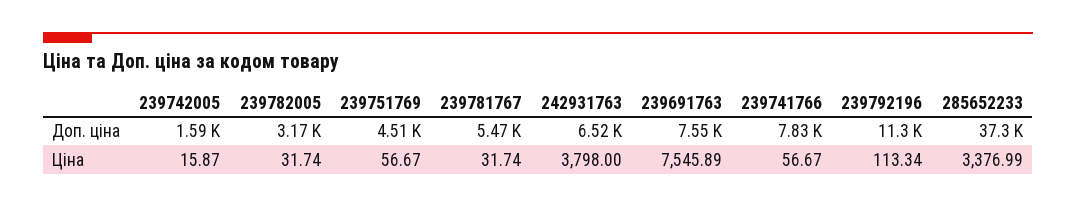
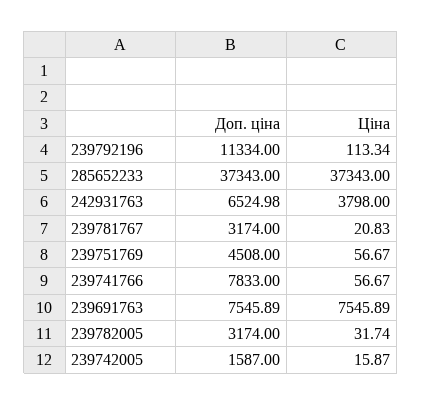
  {
    "239742005": {
      "Доп. ціна": 1587,
      "Ціна": 15.87
    },
    "239782005": {
      "Доп. ціна": 3174,
      "Ціна": 31.74
    },
    "239751769": {
      "Доп. ціна": 4508,
      "Ціна": 56.67
    },
    "239781767": {
-     "Доп. ціна": 5470,
+     "Доп. ціна": 3174,
-     "Ціна": 31.74
+     "Ціна": 20.83
    },
    "242931763": {
      "Доп. ціна": 6524.98,
      "Ціна": 3798
    },
    "239691763": {
      "Доп. ціна": 7545.89,
      "Ціна": 7545.89
    },
    "239741766": {
      "Доп. ціна": 7833,
      "Ціна": 56.67
    },
    "239792196": {
      "Доп. ціна": 11334,
      "Ціна": 113.34
    },
    "285652233": {
      "Доп. ціна": 37343,
-     "Ціна": 3376.99
+     "Ціна": 37343
    }
  }

